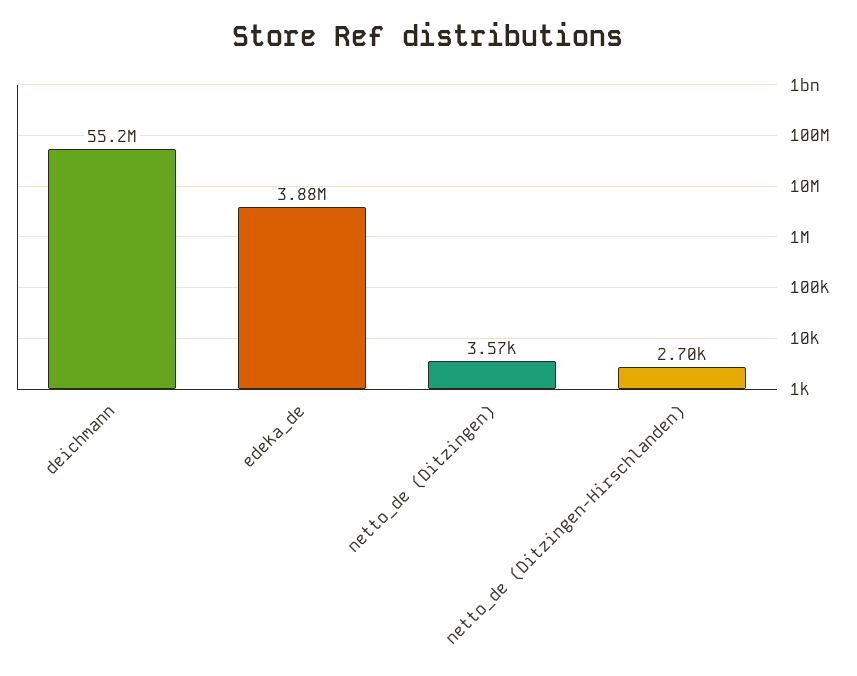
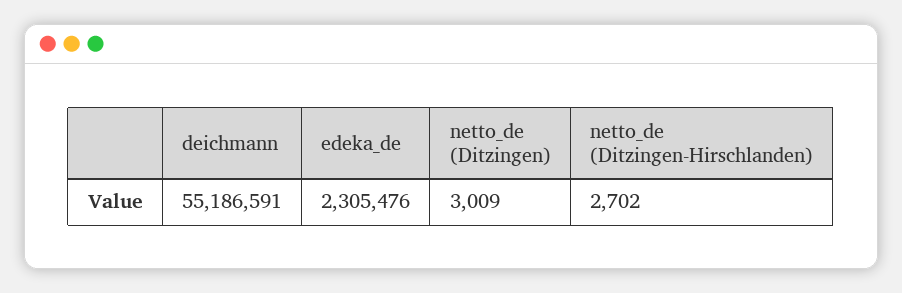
  {
    "deichmann": 55186591,
-   "edeka_de": 3880000,
+   "edeka_de": 2305476,
-   "netto_de (Ditzingen)": 3570,
+   "netto_de (Ditzingen)": 3009,
    "netto_de (Ditzingen-Hirschlanden)": 2702
  }

